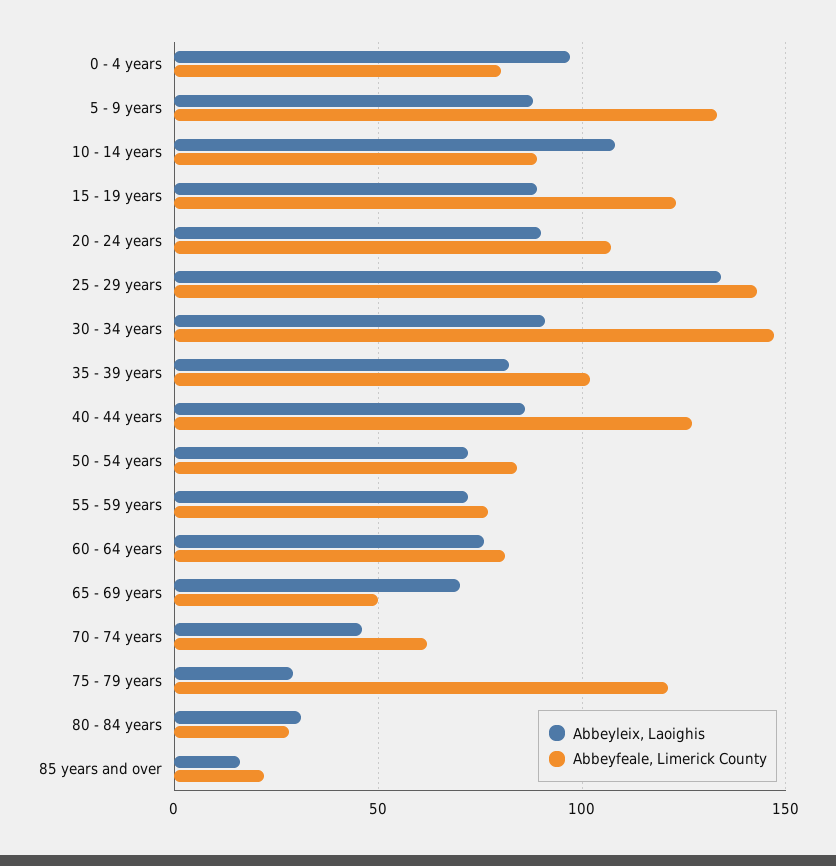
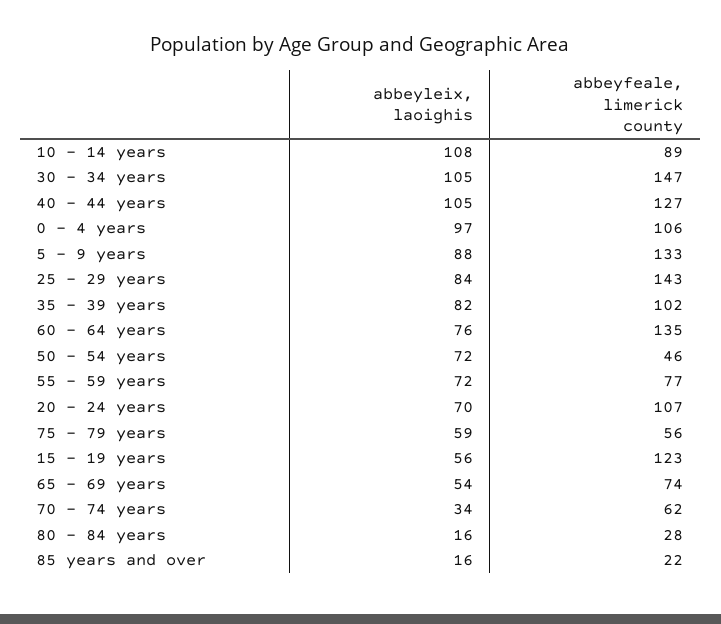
  {
    "Abbeyleix, Laoighis": {
      "0 - 4 years": 97,
      "5 - 9 years": 88,
      "10 - 14 years": 108,
-     "15 - 19 years": 90,
+     "15 - 19 years": 56,
-     "20 - 24 years": 90,
+     "20 - 24 years": 70,
-     "25 - 29 years": 135,
+     "25 - 29 years": 84,
-     "30 - 34 years": 90,
+     "30 - 34 years": 105,
      "35 - 39 years": 82,
-     "40 - 44 years": 85,
+     "40 - 44 years": 105,
      "50 - 54 years": 72,
      "55 - 59 years": 72,
      "60 - 64 years": 76,
-     "65 - 69 years": 70,
+     "65 - 69 years": 54,
-     "70 - 74 years": 45,
+     "70 - 74 years": 34,
-     "75 - 79 years": 30,
+     "75 - 79 years": 59,
-     "80 - 84 years": 30,
+     "80 - 84 years": 16,
      "85 years and over": 16
    },
    "Abbeyfeale, Limerick County": {
-     "0 - 4 years": 80,
+     "0 - 4 years": 106,
      "5 - 9 years": 133,
      "10 - 14 years": 89,
      "15 - 19 years": 123,
      "20 - 24 years": 107,
      "25 - 29 years": 143,
      "30 - 34 years": 147,
      "35 - 39 years": 102,
      "40 - 44 years": 127,
-     "50 - 54 years": 85,
+     "50 - 54 years": 46,
      "55 - 59 years": 77,
-     "60 - 64 years": 80,
+     "60 - 64 years": 135,
-     "65 - 69 years": 50,
+     "65 - 69 years": 74,
      "70 - 74 years": 62,
-     "75 - 79 years": 120,
+     "75 - 79 years": 56,
      "80 - 84 years": 28,
      "85 years and over": 22
    }
  }

